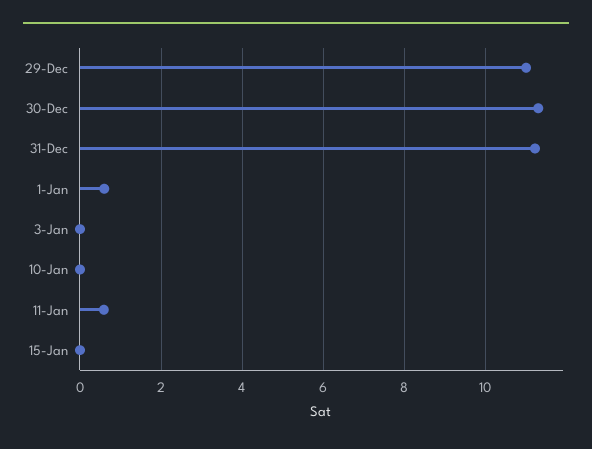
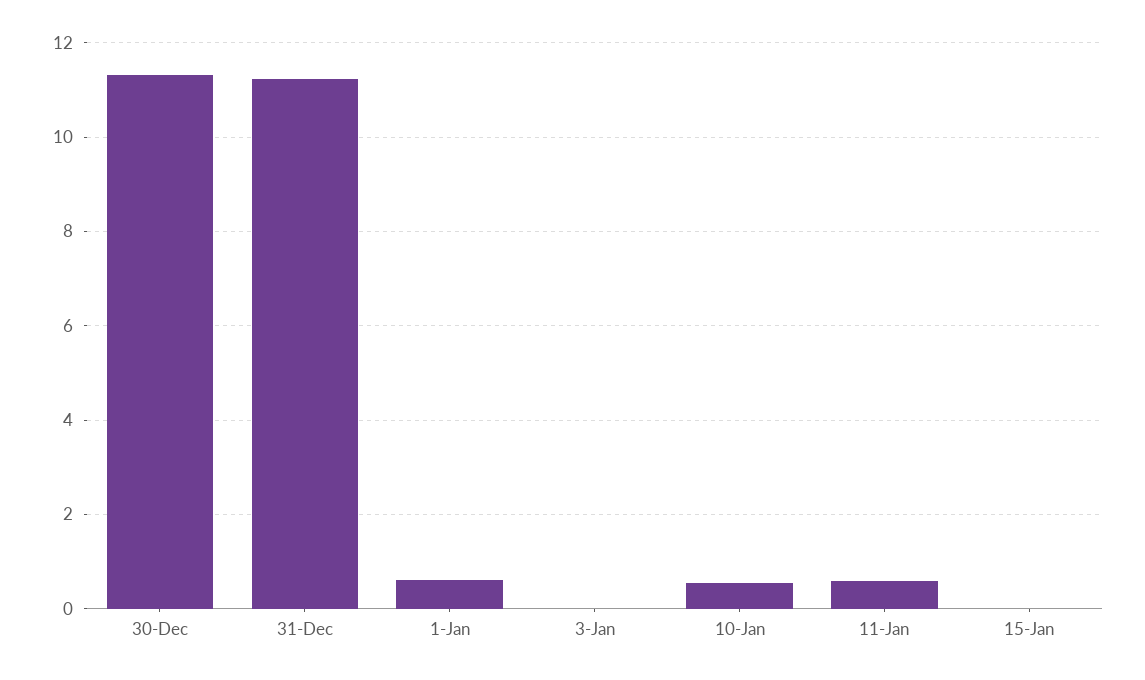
  {
-   "29-Dec": 11,
    "30-Dec": 11.4,
    "31-Dec": 11.2,
    "1-Jan": 0.6,
    "3-Jan": 0,
-   "10-Jan": 0,
+   "10-Jan": 0.6,
    "11-Jan": 0.6,
    "15-Jan": 0
  }

